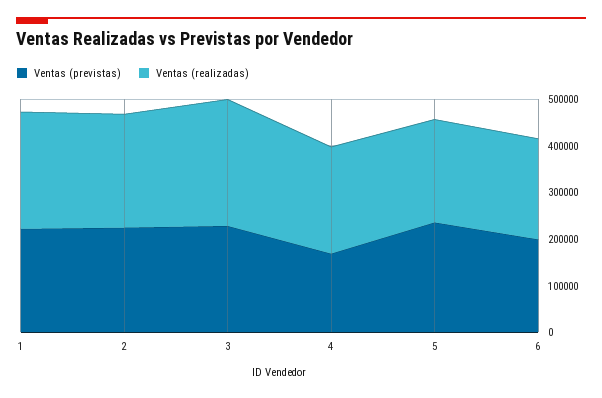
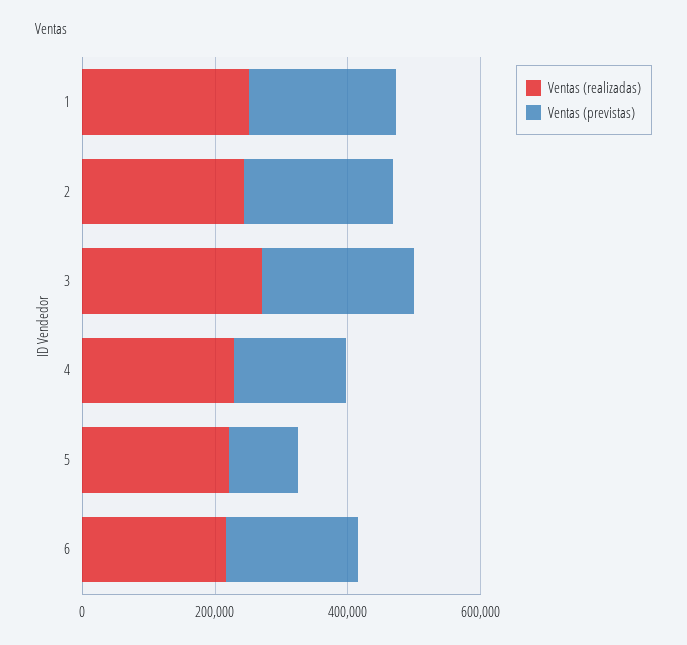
  {
    "Ventas (previstas)": {
      "1": 220000,
      "2": 220000,
      "3": 220000,
      "4": 160000,
-     "5": 240000,
+     "5": 100000,
      "6": 200000
    },
    "Ventas (realizadas)": {
      "1": 260000,
      "2": 240000,
      "3": 280000,
      "4": 220000,
      "5": 220000,
      "6": 220000
    }
  }

